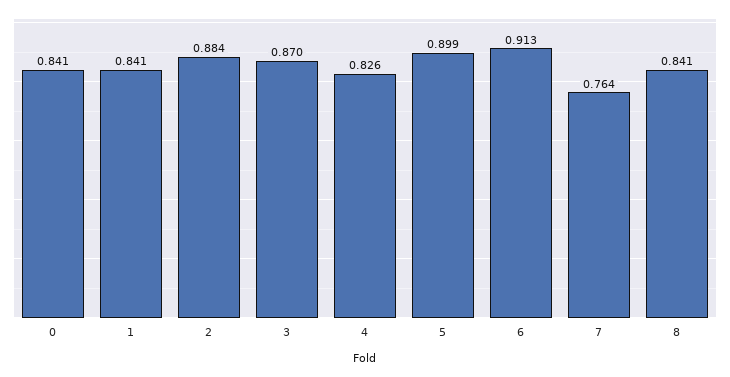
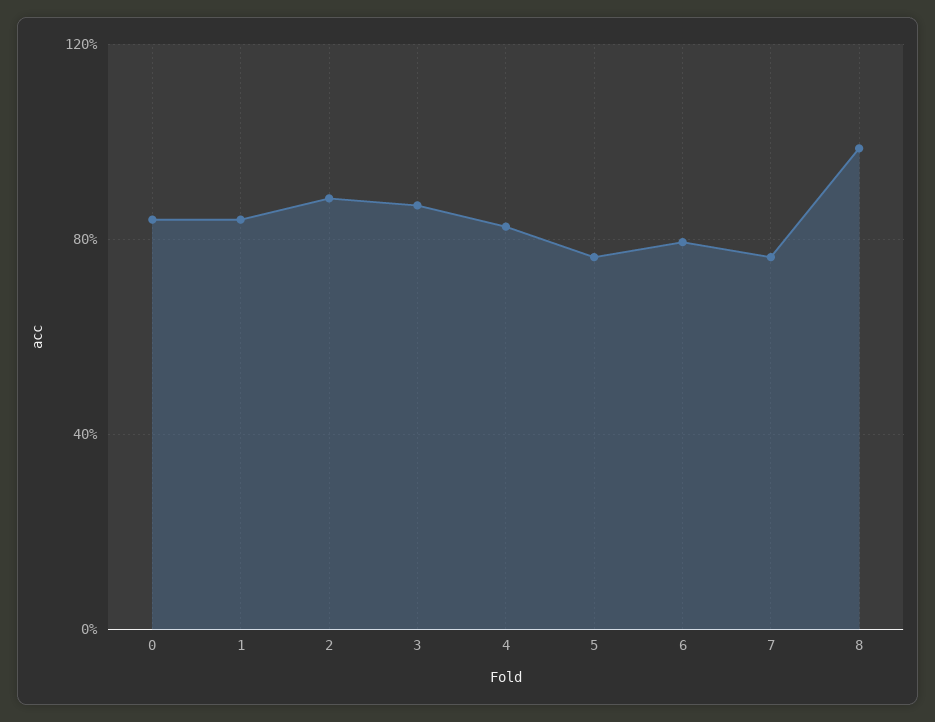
  {
    "0": 0.841,
    "1": 0.841,
    "2": 0.884,
    "3": 0.87,
    "4": 0.826,
-   "5": 0.899,
+   "5": 0.75,
-   "6": 0.913,
+   "6": 0.8,
    "7": 0.764,
-   "8": 0.841
+   "8": 1
  }

